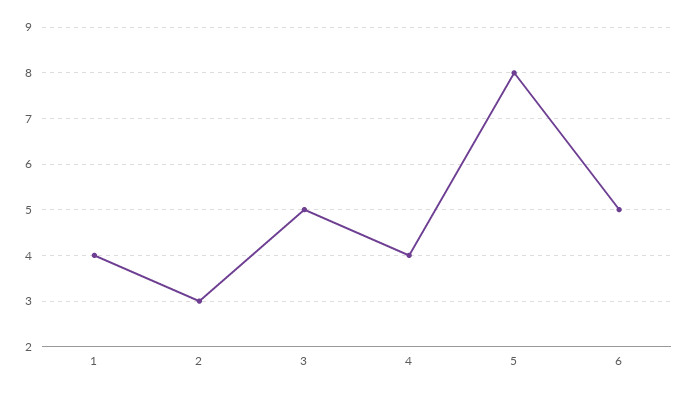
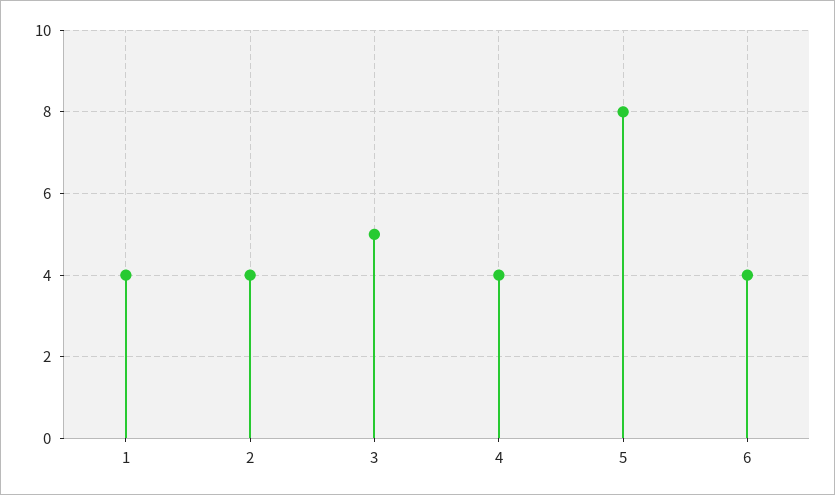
  {
    "1": 4,
-   "2": 3,
+   "2": 4,
    "3": 5,
    "4": 4,
    "5": 8,
-   "6": 5
+   "6": 4
  }

